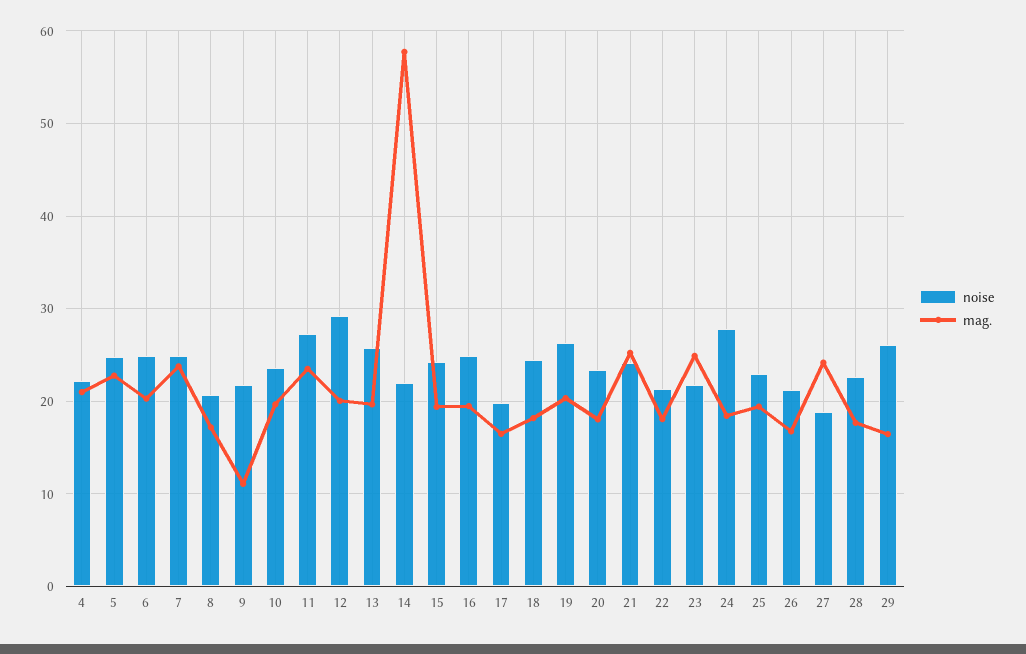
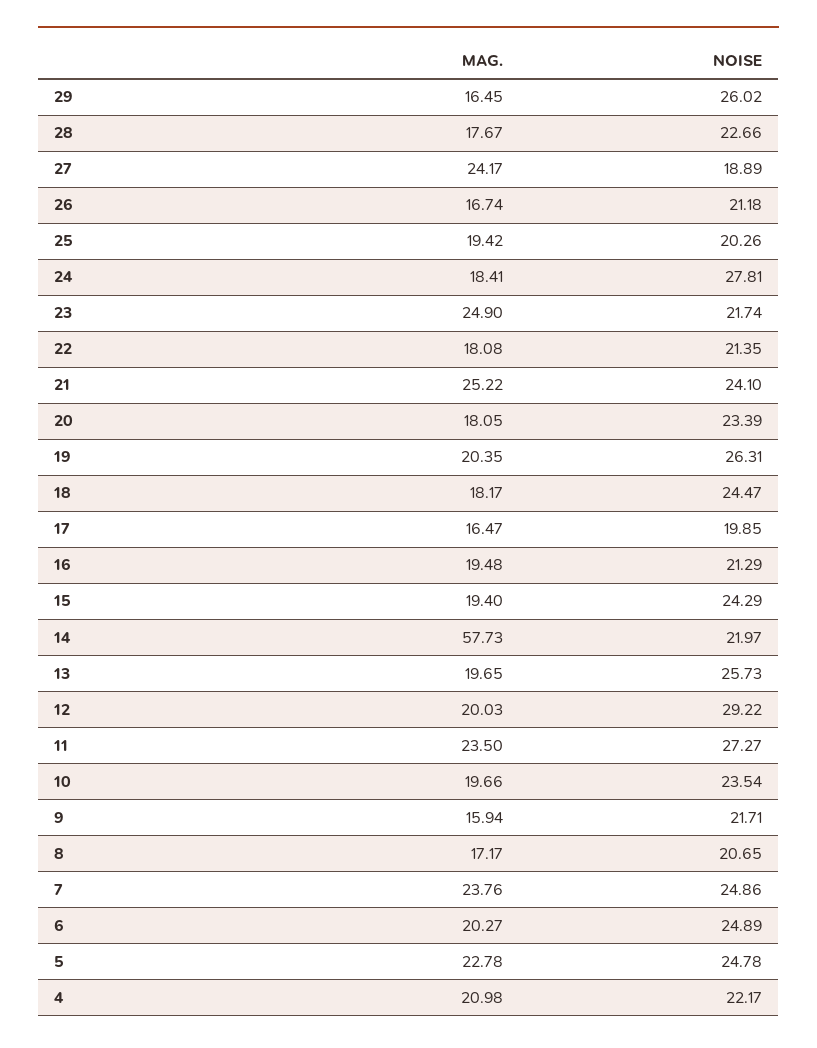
  {
    "noise": {
      "4": 22.17,
      "5": 24.78,
      "6": 24.89,
      "7": 24.86,
      "8": 20.65,
      "9": 21.71,
      "10": 23.54,
      "11": 27.27,
      "12": 29.22,
      "13": 25.73,
      "14": 21.97,
      "15": 24.29,
-     "16": 25,
+     "16": 21.29,
      "17": 19.85,
      "18": 24.47,
      "19": 26.31,
      "20": 23.39,
      "21": 24.1,
      "22": 21.35,
      "23": 21.74,
      "24": 27.81,
-     "25": 23,
+     "25": 20.26,
      "26": 21.18,
      "27": 18.89,
      "28": 22.66,
      "29": 26.02
    },
    "mag.": {
      "4": 20.98,
      "5": 22.78,
      "6": 20.27,
      "7": 23.76,
      "8": 17.17,
-     "9": 11,
+     "9": 15.94,
      "10": 19.66,
      "11": 23.5,
      "12": 20.03,
      "13": 19.65,
      "14": 57.73,
      "15": 19.4,
      "16": 19.48,
      "17": 16.47,
      "18": 18.17,
      "19": 20.35,
      "20": 18.05,
      "21": 25.22,
      "22": 18.08,
      "23": 24.9,
      "24": 18.41,
      "25": 19.42,
      "26": 16.74,
      "27": 24.17,
      "28": 17.67,
      "29": 16.45
    }
  }

